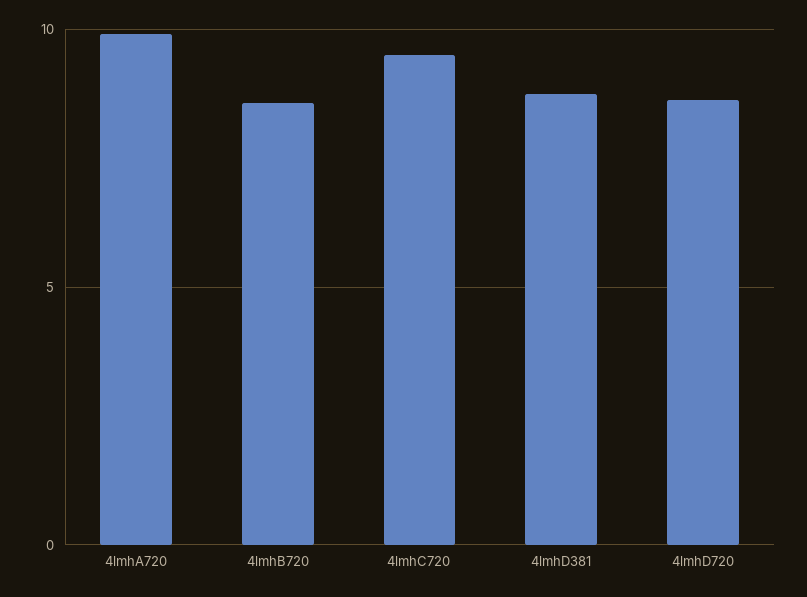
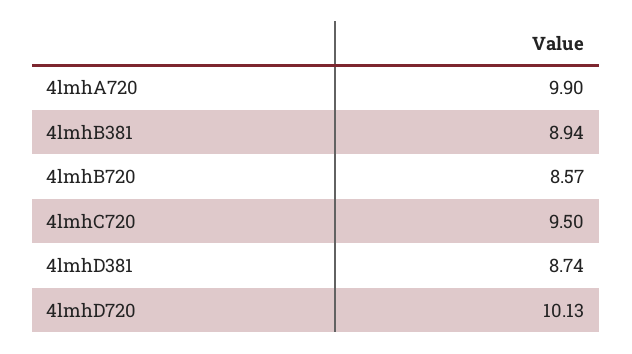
  {
    "4lmhA720": 9.9,
    "4lmhB720": 8.57,
    "4lmhC720": 9.5,
    "4lmhD381": 8.74,
-   "4lmhD720": 8.5
+   "4lmhD720": 10.13,
+   "4lmhB381": 8.94
  }

